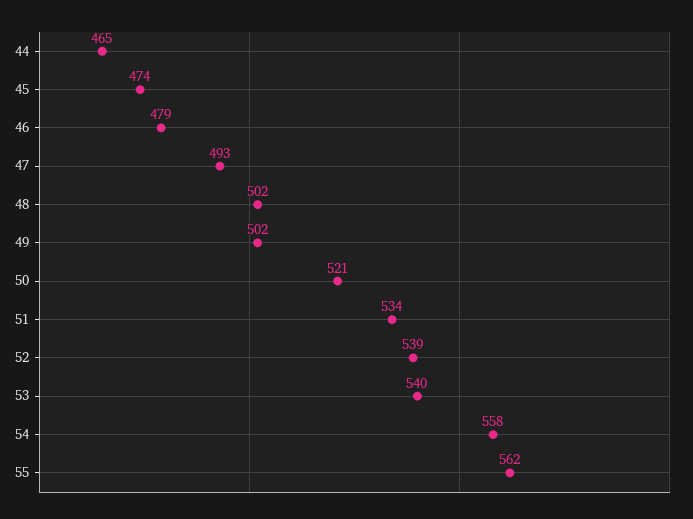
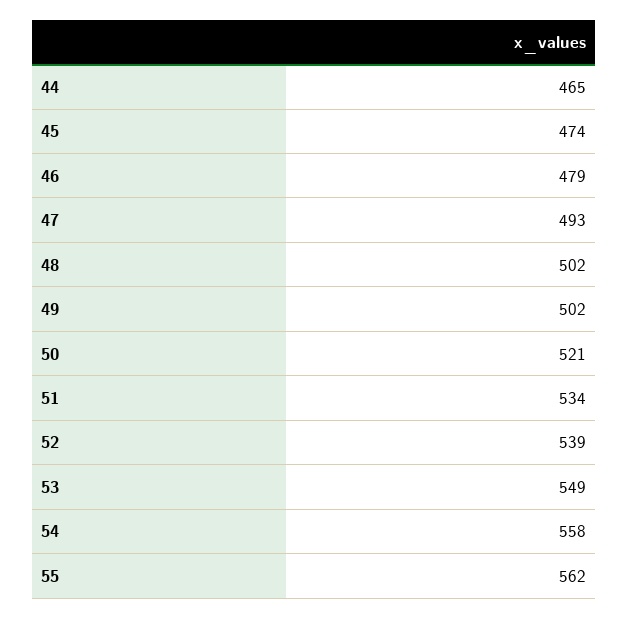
  {
    "44": 465,
    "45": 474,
    "46": 479,
    "47": 493,
    "48": 502,
    "49": 502,
    "50": 521,
    "51": 534,
    "52": 539,
-   "53": 540,
+   "53": 549,
    "54": 558,
    "55": 562
  }

